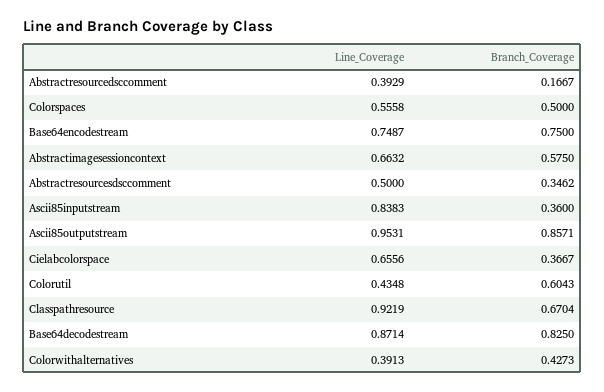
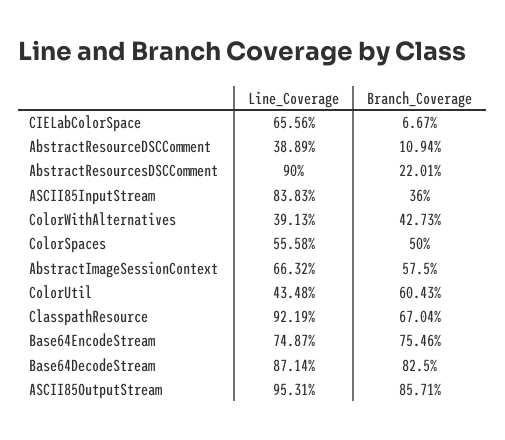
  {
    "Line_Coverage": {
-     "Abstractresourcedsccomment": 0.3929,
+     "Abstractresourcedsccomment": 0.3889,
      "Colorspaces": 0.5558,
      "Base64encodestream": 0.7487,
      "Abstractimagesessioncontext": 0.6632,
-     "Abstractresourcesdsccomment": 0.5,
+     "Abstractresourcesdsccomment": 0.9,
      "Ascii85inputstream": 0.8383,
      "Ascii85outputstream": 0.9531,
      "Cielabcolorspace": 0.6556,
      "Colorutil": 0.4348,
      "Classpathresource": 0.9219,
      "Base64decodestream": 0.8714,
      "Colorwithalternatives": 0.3913
    },
    "Branch_Coverage": {
-     "Abstractresourcedsccomment": 0.1667,
+     "Abstractresourcedsccomment": 0.1094,
      "Colorspaces": 0.5,
-     "Base64encodestream": 0.75,
+     "Base64encodestream": 0.7546,
      "Abstractimagesessioncontext": 0.575,
-     "Abstractresourcesdsccomment": 0.3462,
+     "Abstractresourcesdsccomment": 0.2201,
      "Ascii85inputstream": 0.36,
      "Ascii85outputstream": 0.8571,
-     "Cielabcolorspace": 0.3667,
+     "Cielabcolorspace": 0.0667,
      "Colorutil": 0.6043,
      "Classpathresource": 0.6704,
      "Base64decodestream": 0.825,
      "Colorwithalternatives": 0.4273
    }
  }

